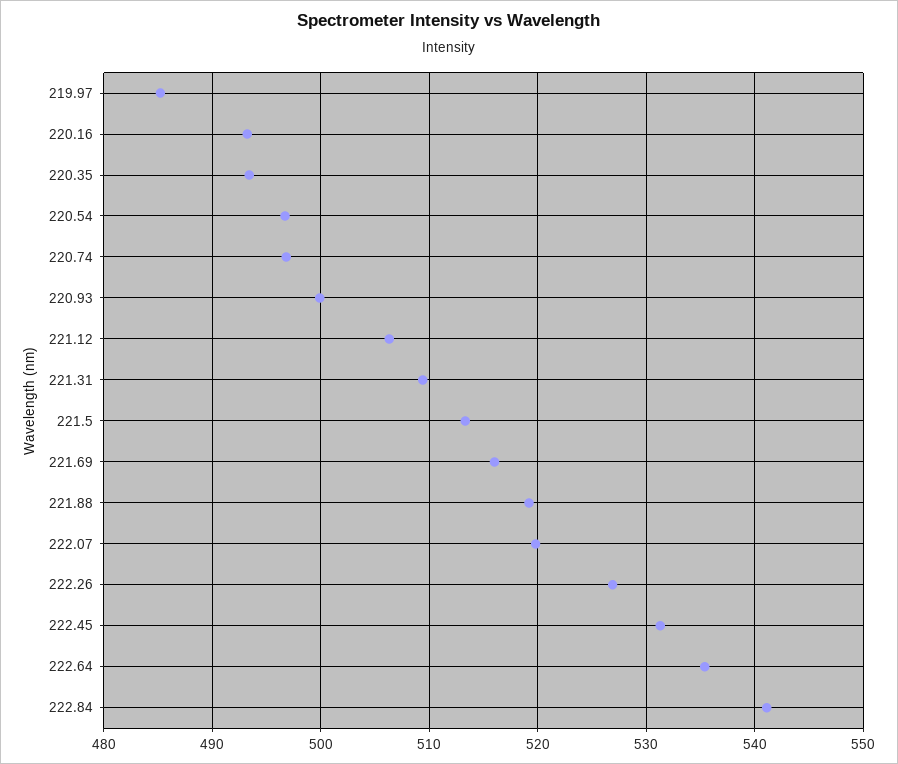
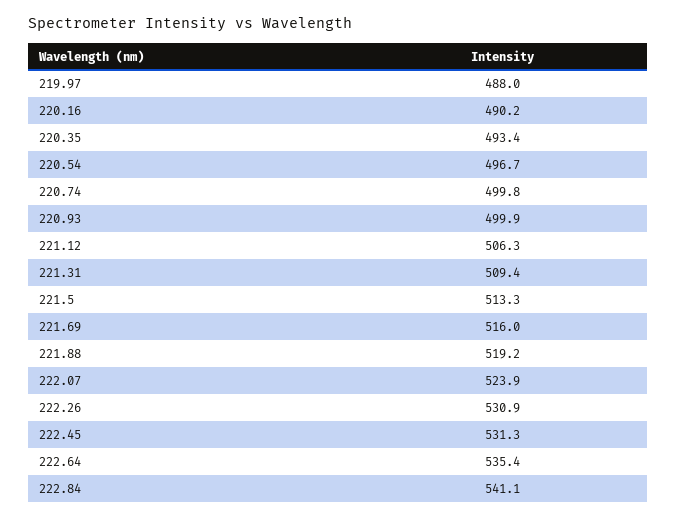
  {
-   "219.97": 485,
+   "219.97": 488,
-   "220.16": 493,
+   "220.16": 490.2,
    "220.35": 493.4,
    "220.54": 496.7,
-   "220.74": 497,
+   "220.74": 499.8,
    "220.93": 499.9,
    "221.12": 506.3,
    "221.31": 509.4,
    "221.5": 513.3,
    "221.69": 516,
    "221.88": 519.2,
-   "222.07": 520,
+   "222.07": 523.9,
-   "222.26": 527,
+   "222.26": 530.9,
    "222.45": 531.3,
    "222.64": 535.4,
    "222.84": 541.1
  }

